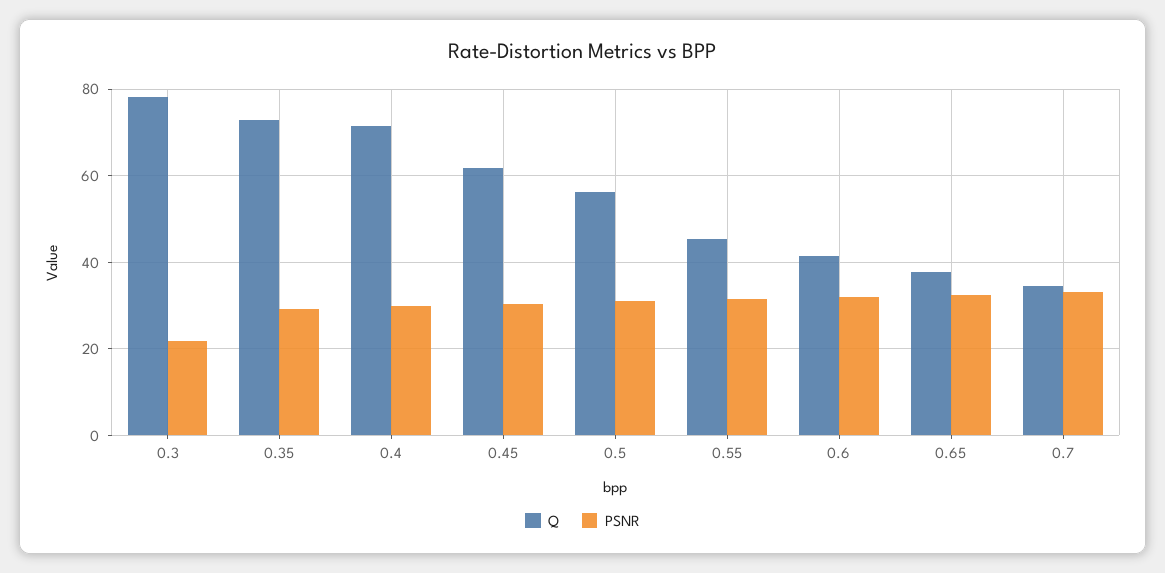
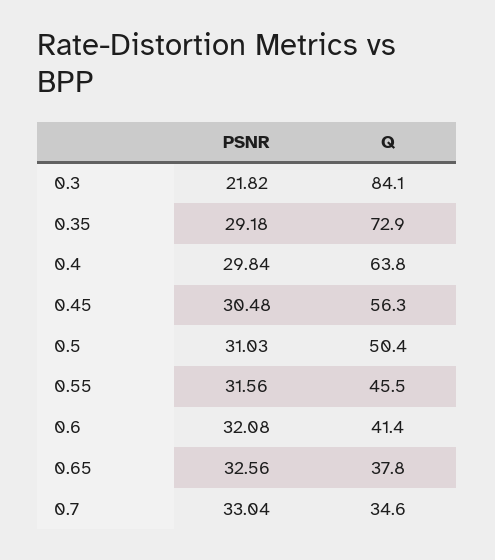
  {
    "Q": {
-     "0.3": 78,
+     "0.3": 84.1,
      "0.35": 72.9,
-     "0.4": 72,
+     "0.4": 63.8,
-     "0.45": 62,
+     "0.45": 56.3,
-     "0.5": 56,
+     "0.5": 50.4,
      "0.55": 45.5,
      "0.6": 41.4,
      "0.65": 37.8,
      "0.7": 34.6
    },
    "PSNR": {
      "0.3": 21.82,
      "0.35": 29.18,
      "0.4": 29.84,
      "0.45": 30.48,
      "0.5": 31.03,
      "0.55": 31.56,
      "0.6": 32.08,
      "0.65": 32.56,
      "0.7": 33.04
    }
  }

